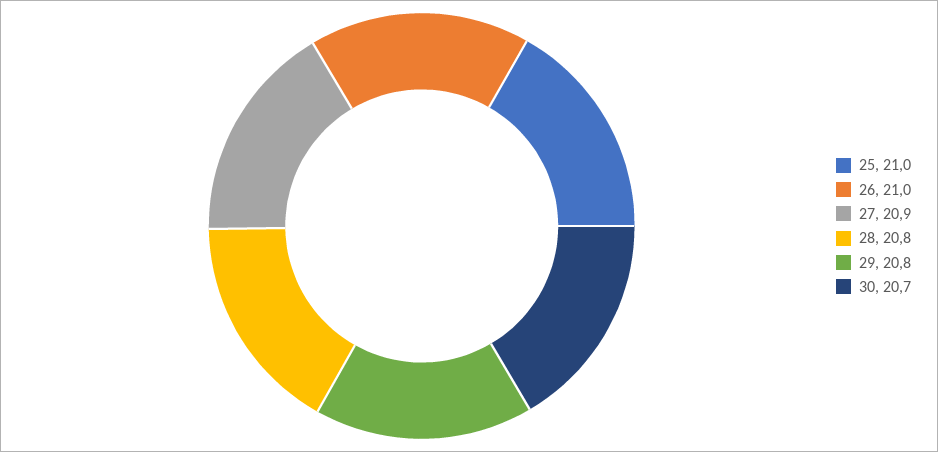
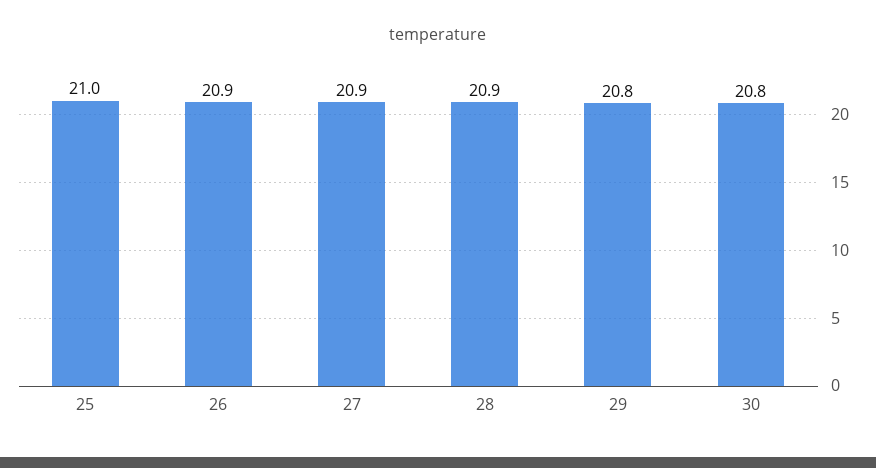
  {
    "25": 21,
-   "26": 21,
+   "26": 20.9,
    "27": 20.9,
-   "28": 20.8,
+   "28": 20.9,
    "29": 20.8,
-   "30": 20.7
+   "30": 20.8
  }

